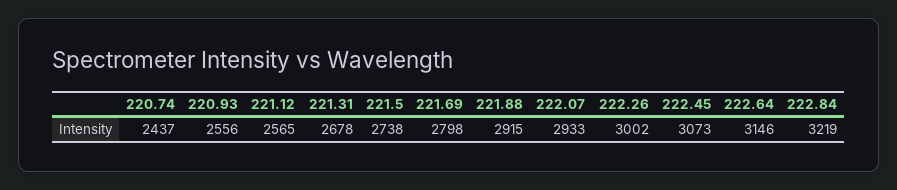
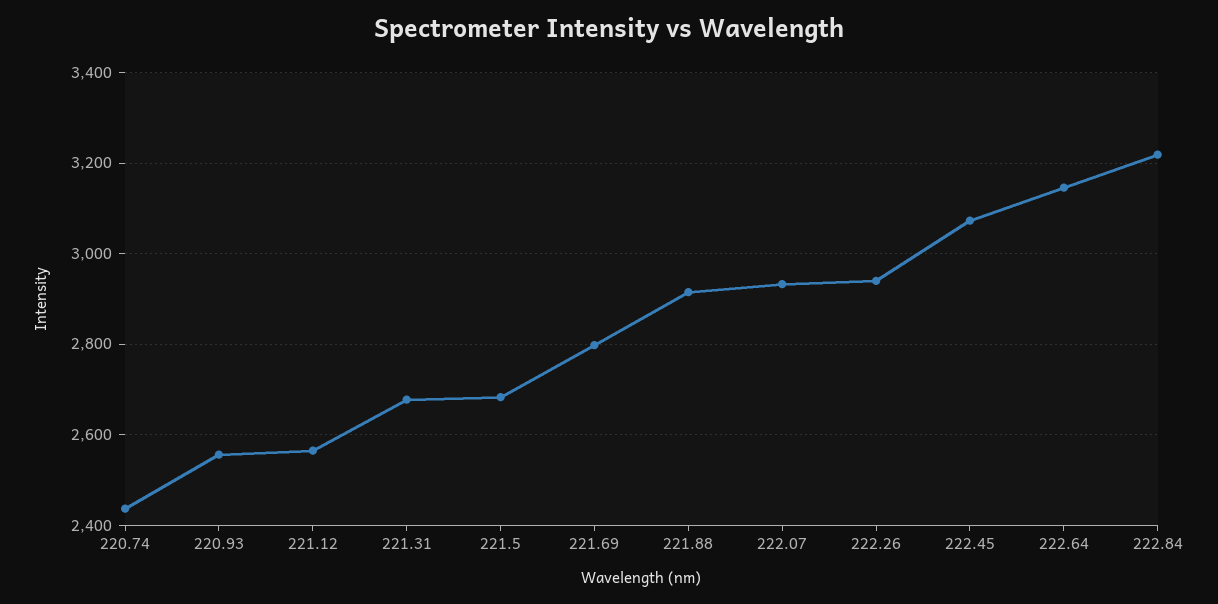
  {
    "220.74": 2437,
    "220.93": 2556,
    "221.12": 2565,
    "221.31": 2678,
-   "221.5": 2738,
+   "221.5": 2680,
    "221.69": 2798,
    "221.88": 2915,
    "222.07": 2933,
-   "222.26": 3002,
+   "222.26": 2940,
    "222.45": 3073,
    "222.64": 3146,
    "222.84": 3219
  }

